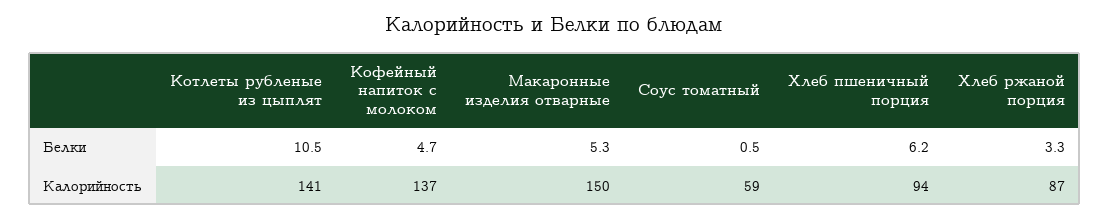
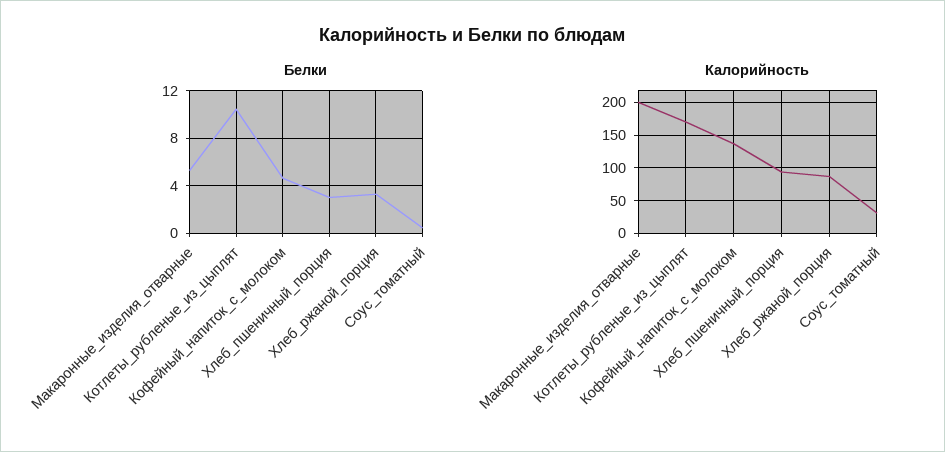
  {
    "Белки": {
      "Котлеты рубленые из цыплят": 10.5,
      "Кофейный напиток с молоком": 4.7,
      "Макаронные изделия отварные": 5.3,
      "Соус томатный": 0.5,
-     "Хлеб пшеничный порция": 6.2,
+     "Хлеб пшеничный порция": 3,
      "Хлеб ржаной порция": 3.3
    },
    "Калорийность": {
-     "Котлеты рубленые из цыплят": 141,
+     "Котлеты рубленые из цыплят": 170,
      "Кофейный напиток с молоком": 137,
-     "Макаронные изделия отварные": 150,
+     "Макаронные изделия отварные": 200,
-     "Соус томатный": 59,
+     "Соус томатный": 30,
      "Хлеб пшеничный порция": 94,
      "Хлеб ржаной порция": 87
    }
  }

